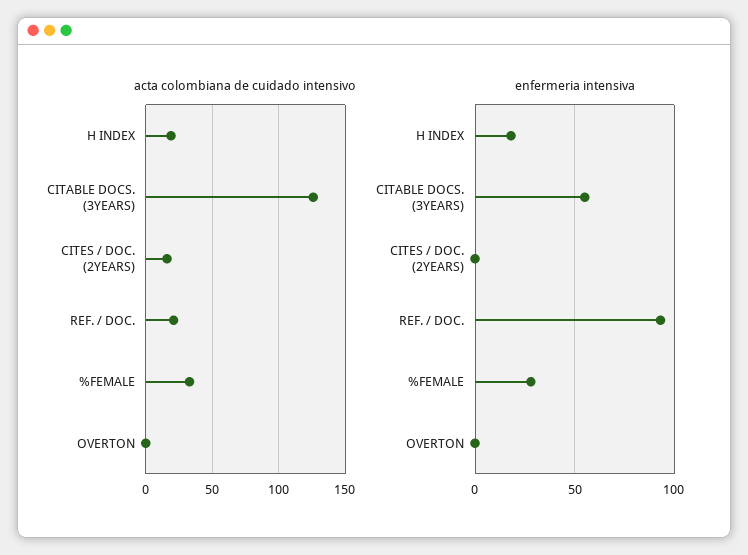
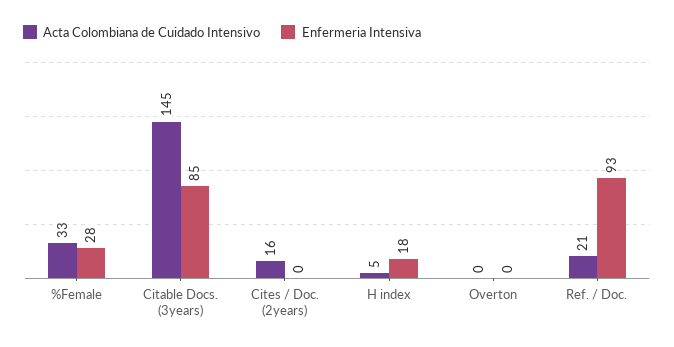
  {
    "acta colombiana de cuidado intensivo": {
-     "H INDEX": 20,
+     "H INDEX": 5,
-     "CITABLE DOCS. (3YEARS)": 125,
+     "CITABLE DOCS. (3YEARS)": 145,
      "CITES / DOC. (2YEARS)": 16,
      "REF. / DOC.": 21,
      "%FEMALE": 33,
      "OVERTON": 0
    },
    "enfermeria intensiva": {
      "H INDEX": 18,
-     "CITABLE DOCS. (3YEARS)": 55,
+     "CITABLE DOCS. (3YEARS)": 85,
      "CITES / DOC. (2YEARS)": 0,
      "REF. / DOC.": 93,
      "%FEMALE": 28,
      "OVERTON": 0
    }
  }

